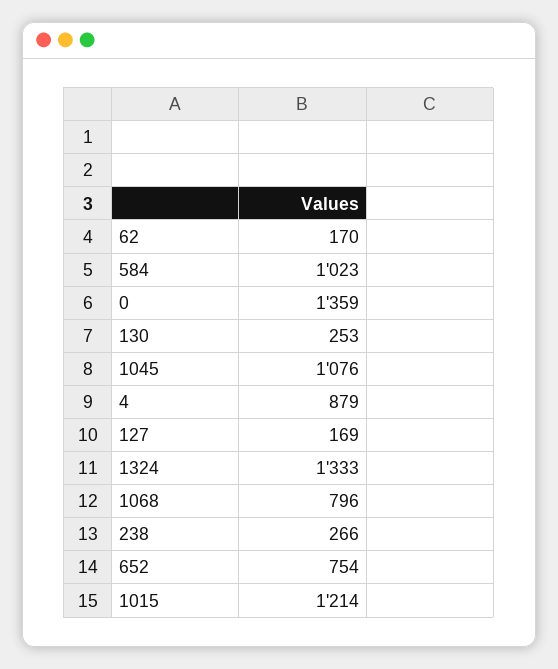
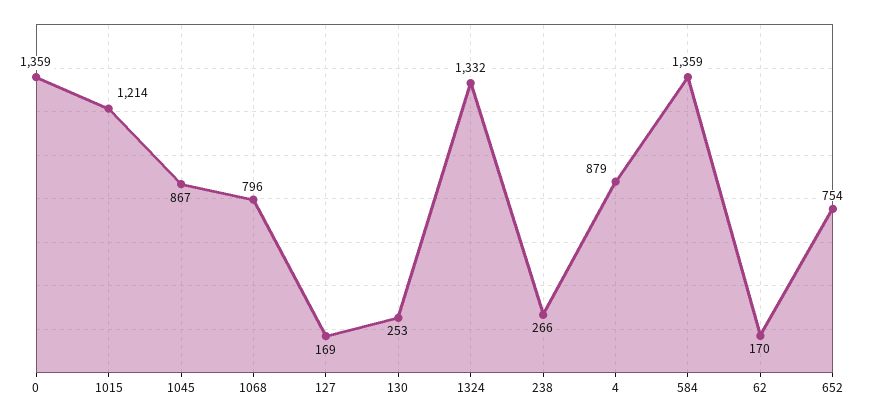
  {
    "62": 170,
-   "584": 1023,
+   "584": 1359,
    "0": 1359,
    "130": 253,
-   "1045": 1076,
+   "1045": 867,
    "4": 879,
    "127": 169,
-   "1324": 1333,
+   "1324": 1332,
    "1068": 796,
    "238": 266,
    "652": 754,
    "1015": 1214
  }

